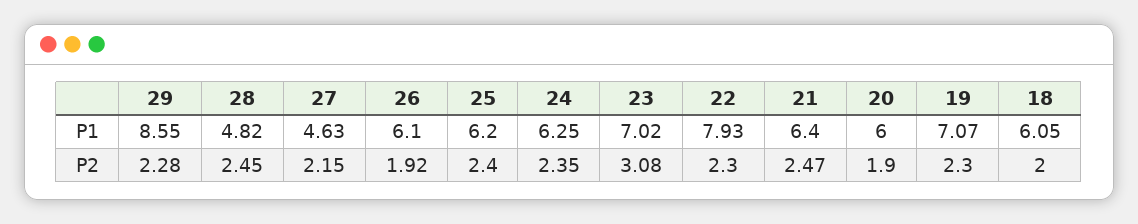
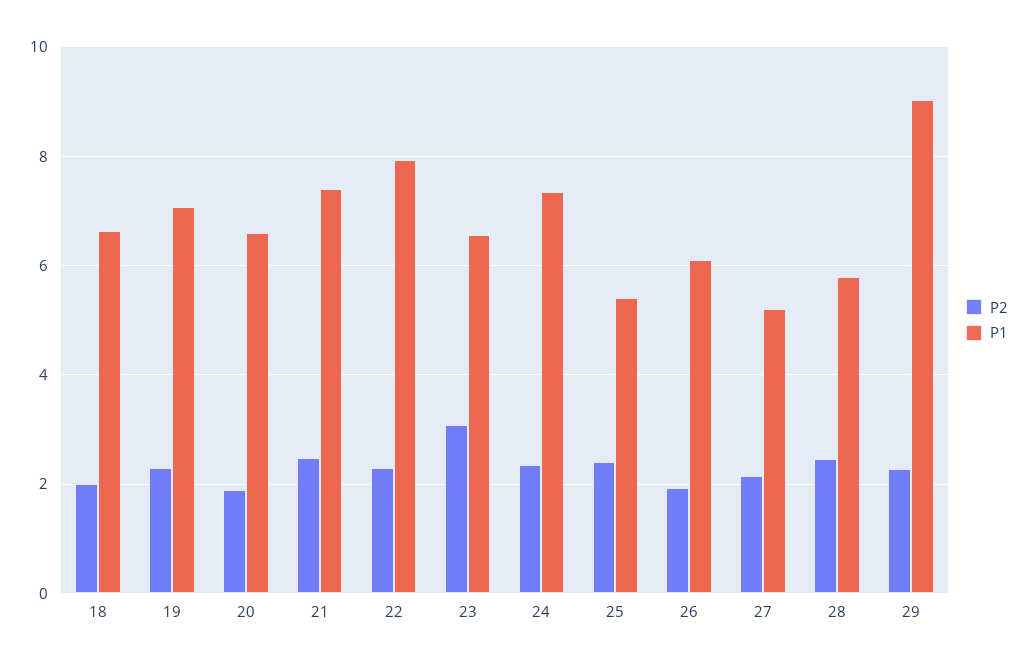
  {
    "P1": {
-     "29": 8.55,
+     "29": 9,
-     "28": 4.82,
+     "28": 5.8,
-     "27": 4.63,
+     "27": 5.2,
      "26": 6.1,
-     "25": 6.2,
+     "25": 5.4,
-     "24": 6.25,
+     "24": 7.4,
-     "23": 7.02,
+     "23": 6.6,
      "22": 7.93,
-     "21": 6.4,
+     "21": 7.4,
-     "20": 6,
+     "20": 6.6,
      "19": 7.07,
-     "18": 6.05
+     "18": 6.6
    },
    "P2": {
      "29": 2.28,
      "28": 2.45,
      "27": 2.15,
      "26": 1.92,
      "25": 2.4,
      "24": 2.35,
      "23": 3.08,
      "22": 2.3,
      "21": 2.47,
      "20": 1.9,
      "19": 2.3,
      "18": 2
    }
  }

